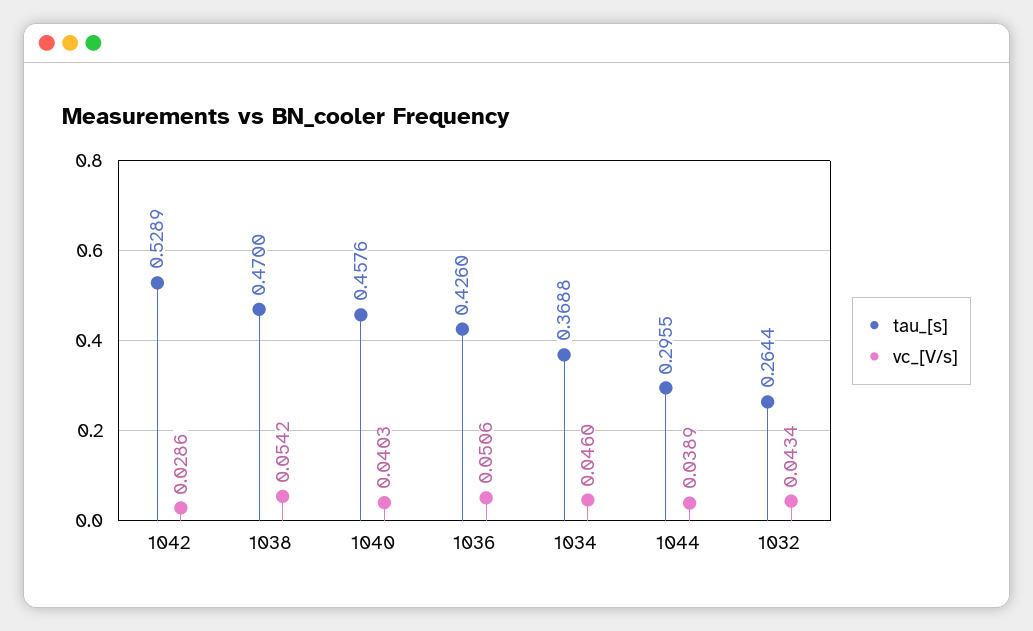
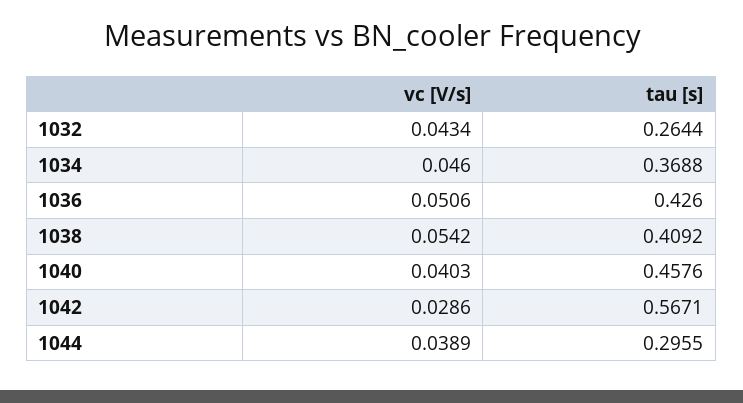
  {
    "tau_[s]": {
-     "1042": 0.5289,
+     "1042": 0.5671,
-     "1038": 0.47,
+     "1038": 0.4092,
      "1040": 0.4576,
      "1036": 0.426,
      "1034": 0.3688,
      "1044": 0.2955,
      "1032": 0.2644
    },
    "vc_[V/s]": {
      "1042": 0.0286,
      "1038": 0.0542,
      "1040": 0.0403,
      "1036": 0.0506,
      "1034": 0.046,
      "1044": 0.0389,
      "1032": 0.0434
    }
  }

